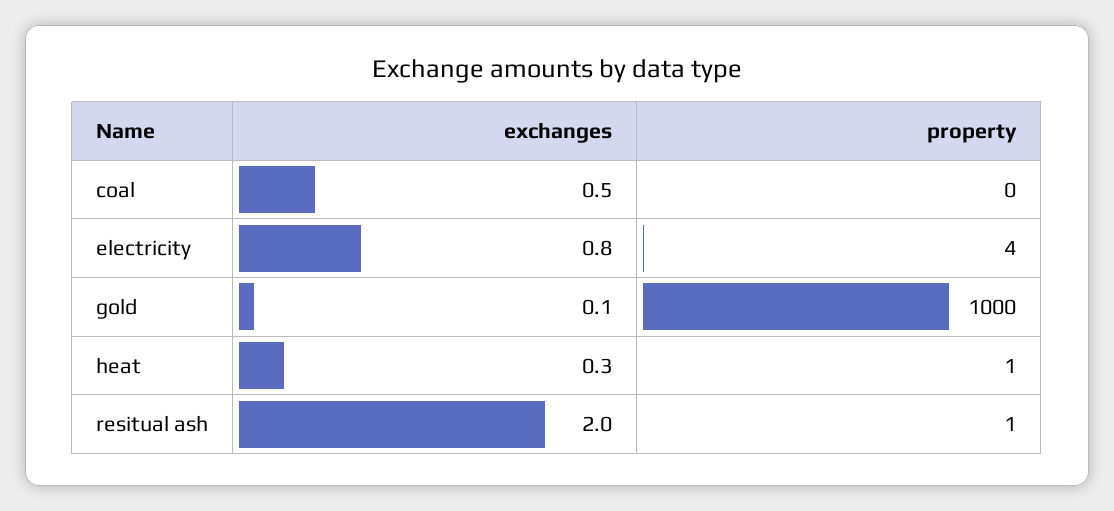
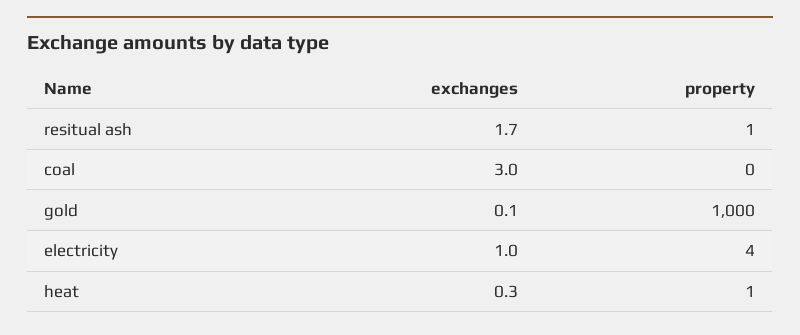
  {
    "exchanges": {
-     "coal": 0.5,
+     "coal": 3,
-     "electricity": 0.8,
+     "electricity": 1,
      "gold": 0.1,
      "heat": 0.3,
-     "resitual ash": 2
+     "resitual ash": 1.7
    },
    "property": {
      "coal": 0,
      "electricity": 4,
      "gold": 1000,
      "heat": 1,
      "resitual ash": 1
    }
  }

